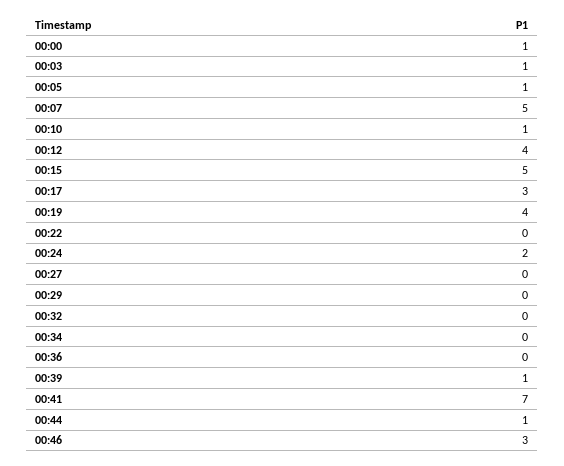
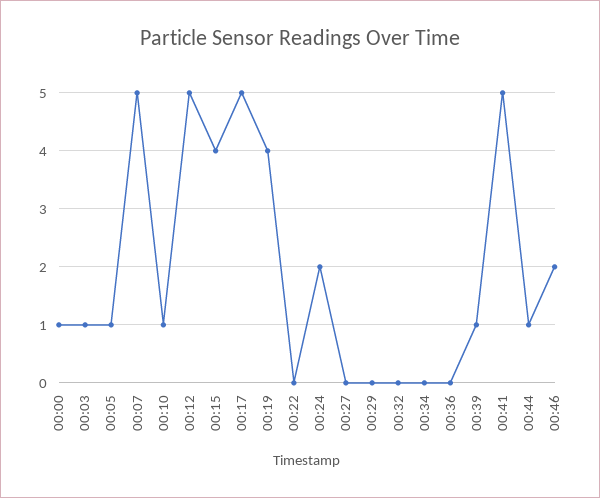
  {
    "00:00": 1,
    "00:03": 1,
    "00:05": 1,
    "00:07": 5,
    "00:10": 1,
-   "00:12": 4,
+   "00:12": 5,
-   "00:15": 5,
+   "00:15": 4,
-   "00:17": 3,
+   "00:17": 5,
    "00:19": 4,
    "00:22": 0,
    "00:24": 2,
    "00:27": 0,
    "00:29": 0,
    "00:32": 0,
    "00:34": 0,
    "00:36": 0,
    "00:39": 1,
-   "00:41": 7,
+   "00:41": 5,
    "00:44": 1,
-   "00:46": 3
+   "00:46": 2
  }

